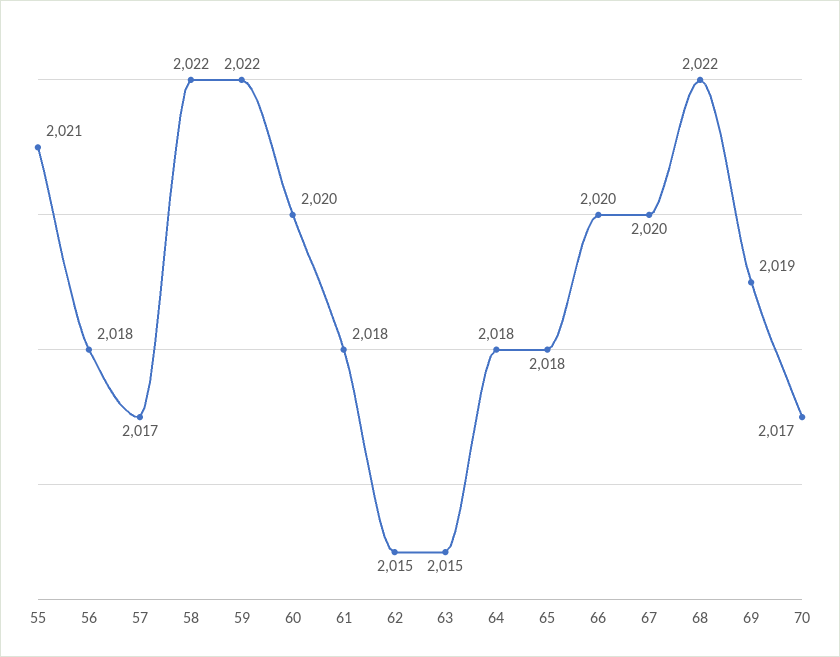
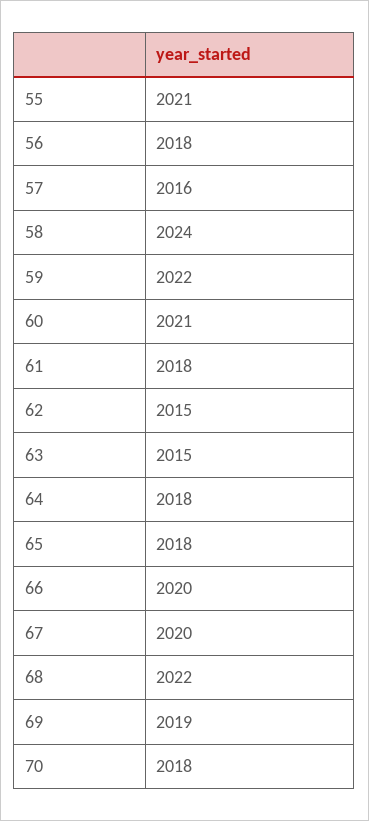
  {
    "55": 2021,
    "56": 2018,
-   "57": 2017,
+   "57": 2016,
-   "58": 2022,
+   "58": 2024,
    "59": 2022,
-   "60": 2020,
+   "60": 2021,
    "61": 2018,
    "62": 2015,
    "63": 2015,
    "64": 2018,
    "65": 2018,
    "66": 2020,
    "67": 2020,
    "68": 2022,
    "69": 2019,
-   "70": 2017
+   "70": 2018
  }

